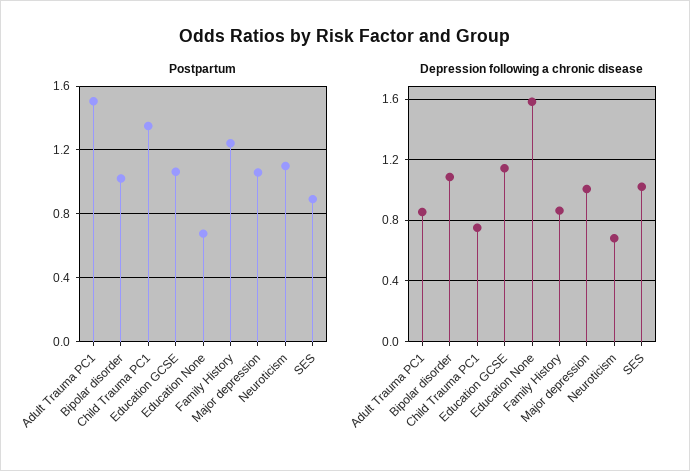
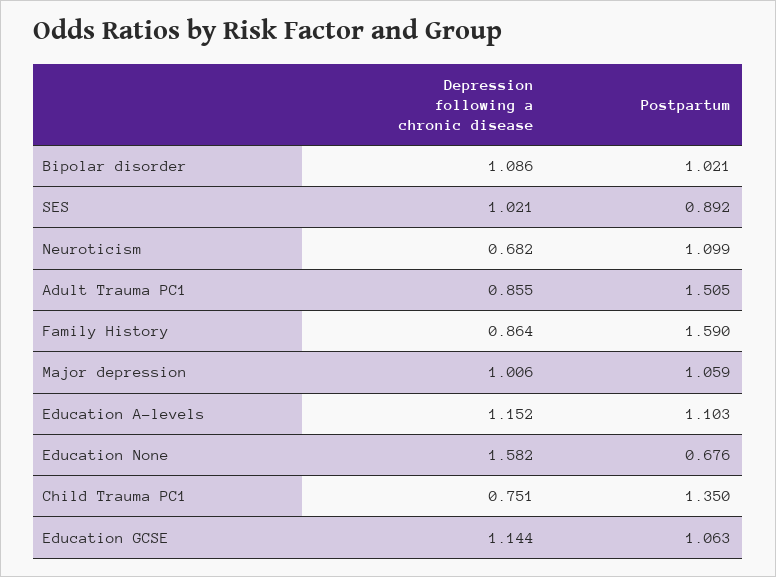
  {
    "Postpartum": {
      "Adult Trauma PC1": 1.505,
      "Bipolar disorder": 1.021,
      "Child Trauma PC1": 1.35,
      "Education GCSE": 1.063,
      "Education None": 0.676,
-     "Family History": 1.25,
+     "Family History": 1.59,
      "Major depression": 1.059,
      "Neuroticism": 1.099,
-     "SES": 0.892
+     "SES": 0.892,
+     "Education A-levels": 1.103
    },
    "Depression following a chronic disease": {
      "Adult Trauma PC1": 0.855,
      "Bipolar disorder": 1.086,
      "Child Trauma PC1": 0.751,
      "Education GCSE": 1.144,
      "Education None": 1.582,
      "Family History": 0.864,
      "Major depression": 1.006,
      "Neuroticism": 0.682,
-     "SES": 1.021
+     "SES": 1.021,
+     "Education A-levels": 1.152
    }
  }

